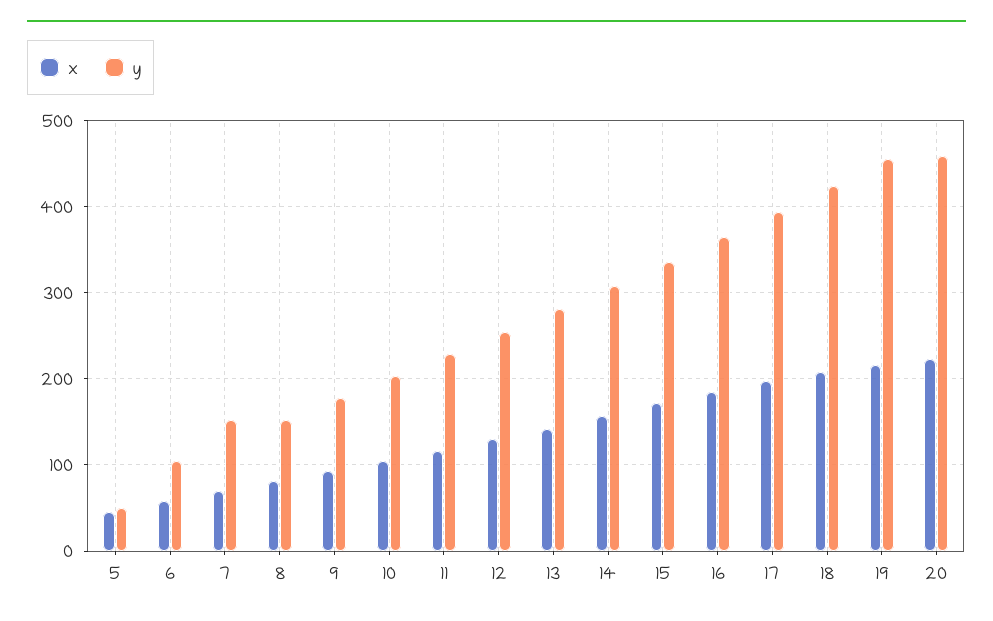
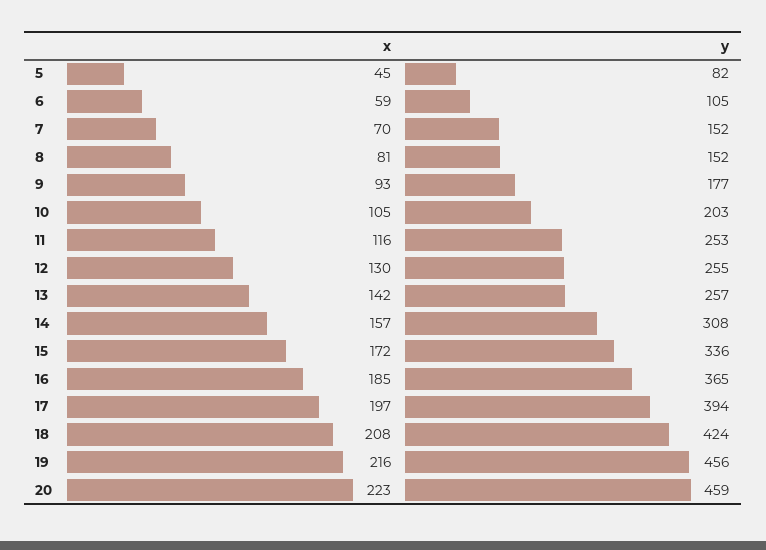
  {
    "x": {
      "5": 45,
      "6": 59,
      "7": 70,
      "8": 81,
      "9": 93,
      "10": 105,
      "11": 116,
      "12": 130,
      "13": 142,
      "14": 157,
      "15": 172,
      "16": 185,
      "17": 197,
      "18": 208,
      "19": 216,
      "20": 223
    },
    "y": {
-     "5": 50,
+     "5": 82,
      "6": 105,
      "7": 152,
      "8": 152,
      "9": 177,
      "10": 203,
-     "11": 230,
+     "11": 253,
      "12": 255,
-     "13": 280,
+     "13": 257,
      "14": 308,
      "15": 336,
      "16": 365,
      "17": 394,
      "18": 424,
      "19": 456,
      "20": 459
    }
  }

